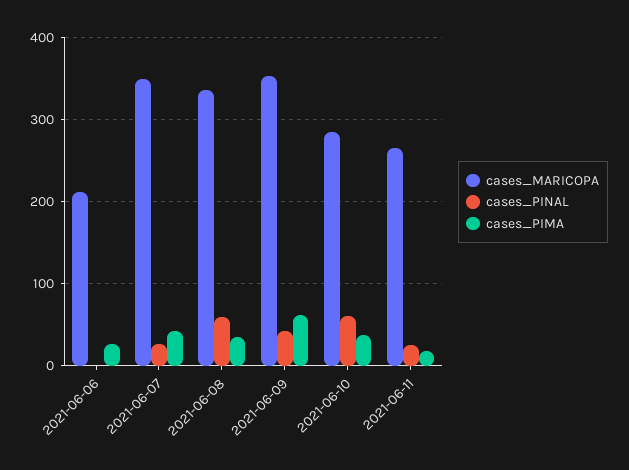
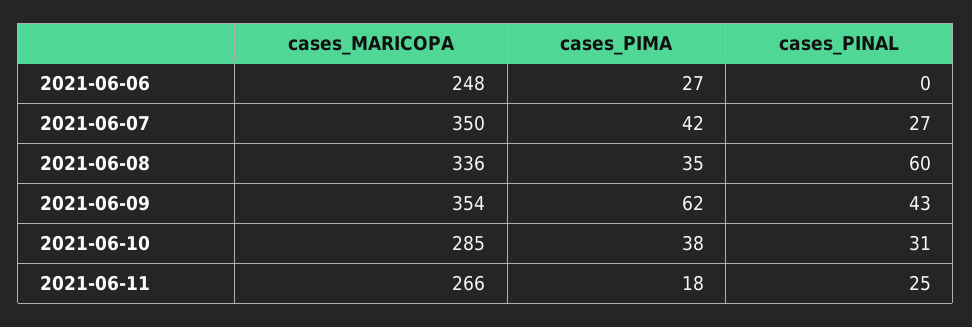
  {
    "cases_MARICOPA": {
-     "2021-06-06": 210,
+     "2021-06-06": 248,
      "2021-06-07": 350,
      "2021-06-08": 336,
      "2021-06-09": 354,
      "2021-06-10": 285,
      "2021-06-11": 266
    },
    "cases_PINAL": {
      "2021-06-06": 0,
      "2021-06-07": 27,
      "2021-06-08": 60,
      "2021-06-09": 43,
-     "2021-06-10": 60,
+     "2021-06-10": 31,
      "2021-06-11": 25
    },
    "cases_PIMA": {
      "2021-06-06": 27,
      "2021-06-07": 42,
      "2021-06-08": 35,
      "2021-06-09": 62,
      "2021-06-10": 38,
      "2021-06-11": 18
    }
  }

